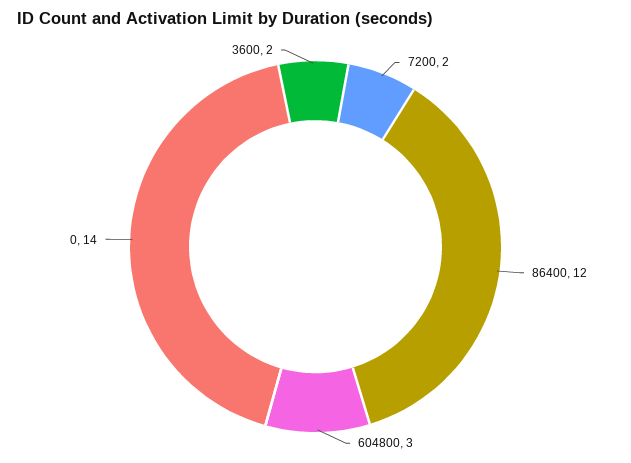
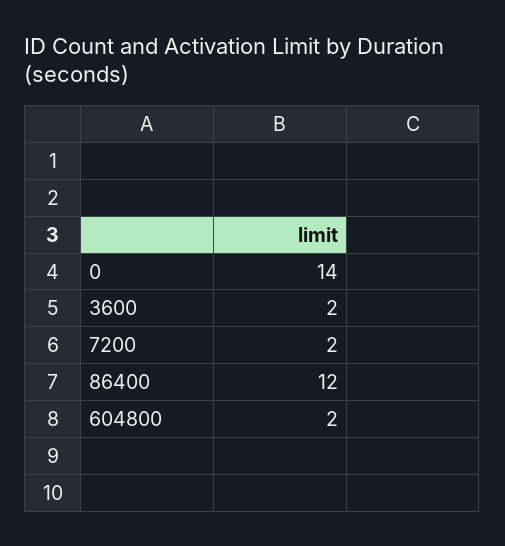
  {
    "7200": 2,
    "86400": 12,
-   "604800": 3,
+   "604800": 2,
    "0": 14,
    "3600": 2
  }

